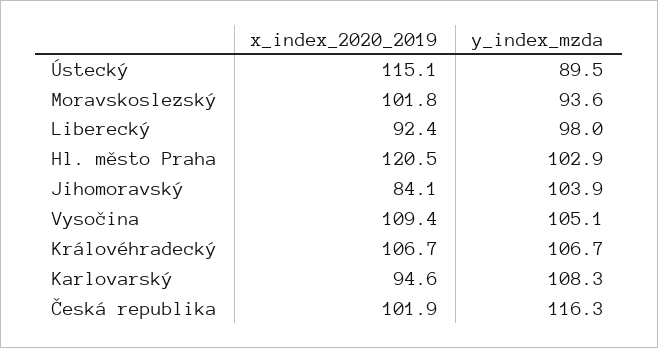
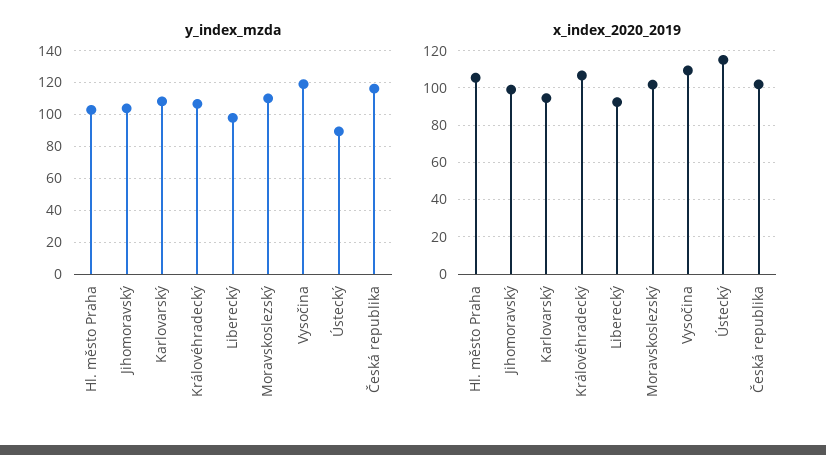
  {
    "x_index_2020_2019": {
      "Ústecký": 115.1,
      "Moravskoslezský": 101.8,
      "Liberecký": 92.4,
-     "Hl. město Praha": 120.5,
+     "Hl. město Praha": 105,
-     "Jihomoravský": 84.1,
+     "Jihomoravský": 100,
      "Vysočina": 109.4,
      "Královéhradecký": 106.7,
      "Karlovarský": 94.6,
      "Česká republika": 101.9
    },
    "y_index_mzda": {
      "Ústecký": 89.5,
-     "Moravskoslezský": 93.6,
+     "Moravskoslezský": 110,
      "Liberecký": 98,
      "Hl. město Praha": 102.9,
      "Jihomoravský": 103.9,
-     "Vysočina": 105.1,
+     "Vysočina": 120,
      "Královéhradecký": 106.7,
      "Karlovarský": 108.3,
      "Česká republika": 116.3
    }
  }

